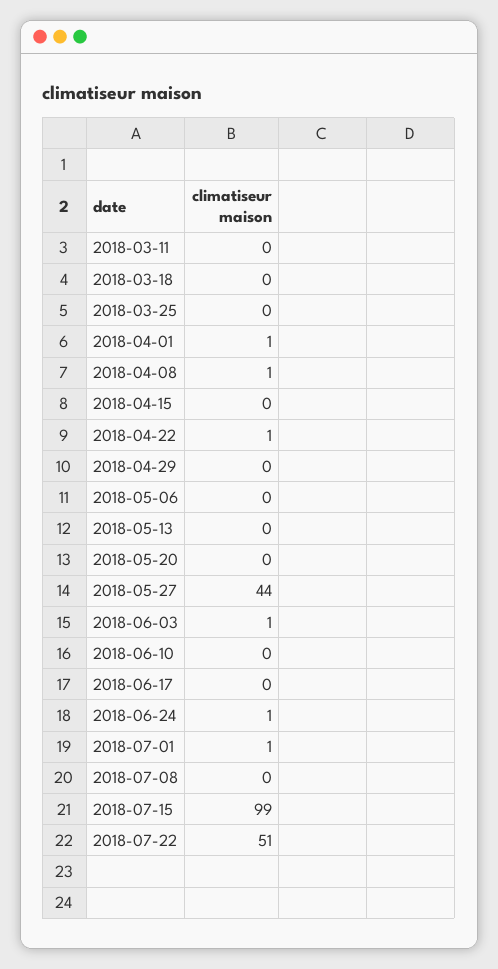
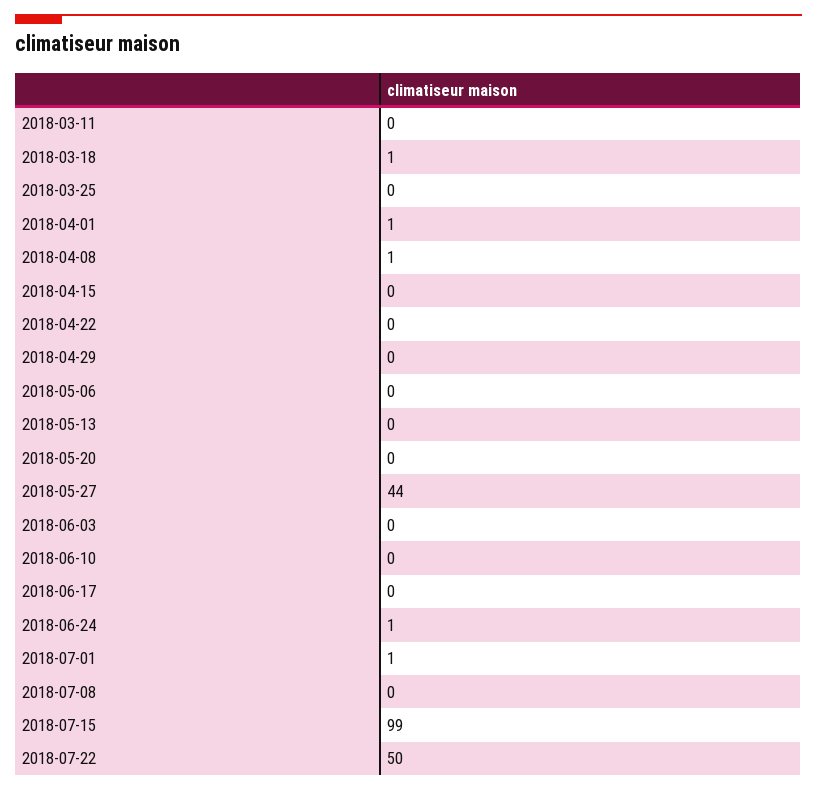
  {
    "2018-03-11": 0,
-   "2018-03-18": 0,
+   "2018-03-18": 1,
    "2018-03-25": 0,
    "2018-04-01": 1,
    "2018-04-08": 1,
    "2018-04-15": 0,
-   "2018-04-22": 1,
+   "2018-04-22": 0,
    "2018-04-29": 0,
    "2018-05-06": 0,
    "2018-05-13": 0,
    "2018-05-20": 0,
    "2018-05-27": 44,
-   "2018-06-03": 1,
+   "2018-06-03": 0,
    "2018-06-10": 0,
    "2018-06-17": 0,
    "2018-06-24": 1,
    "2018-07-01": 1,
    "2018-07-08": 0,
    "2018-07-15": 99,
-   "2018-07-22": 51
+   "2018-07-22": 50
  }

